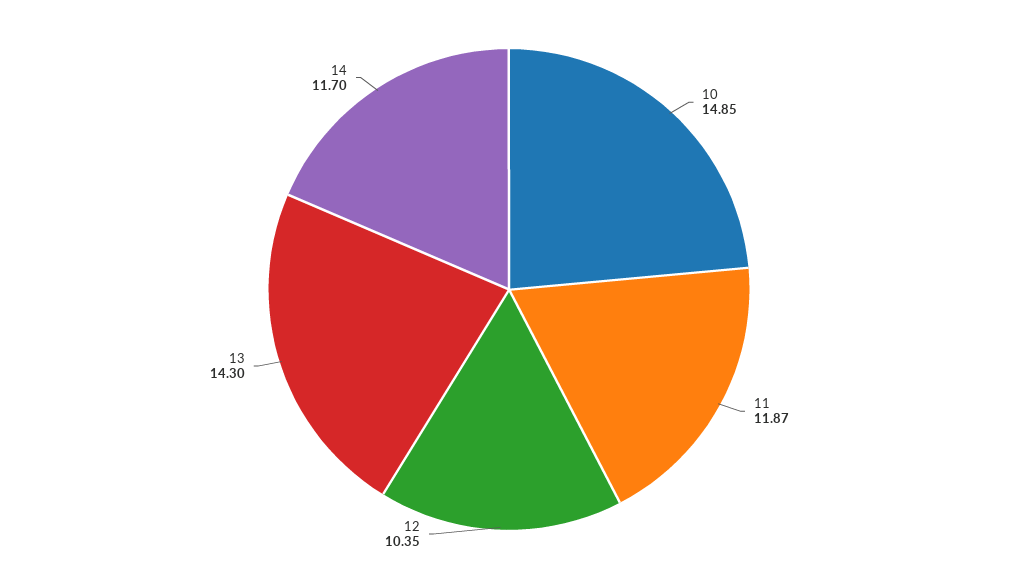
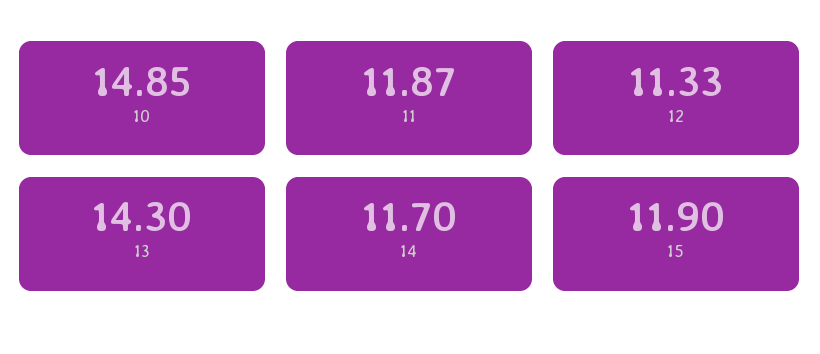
  {
    "10": 14.85,
    "11": 11.87,
-   "12": 10.35,
+   "12": 11.33,
    "13": 14.3,
-   "14": 11.7
+   "14": 11.7,
+   "15": 11.9
  }

